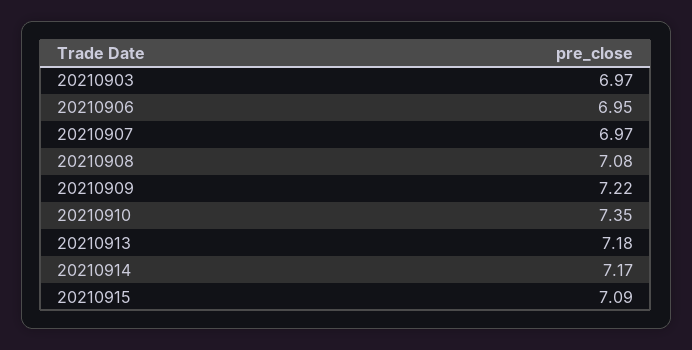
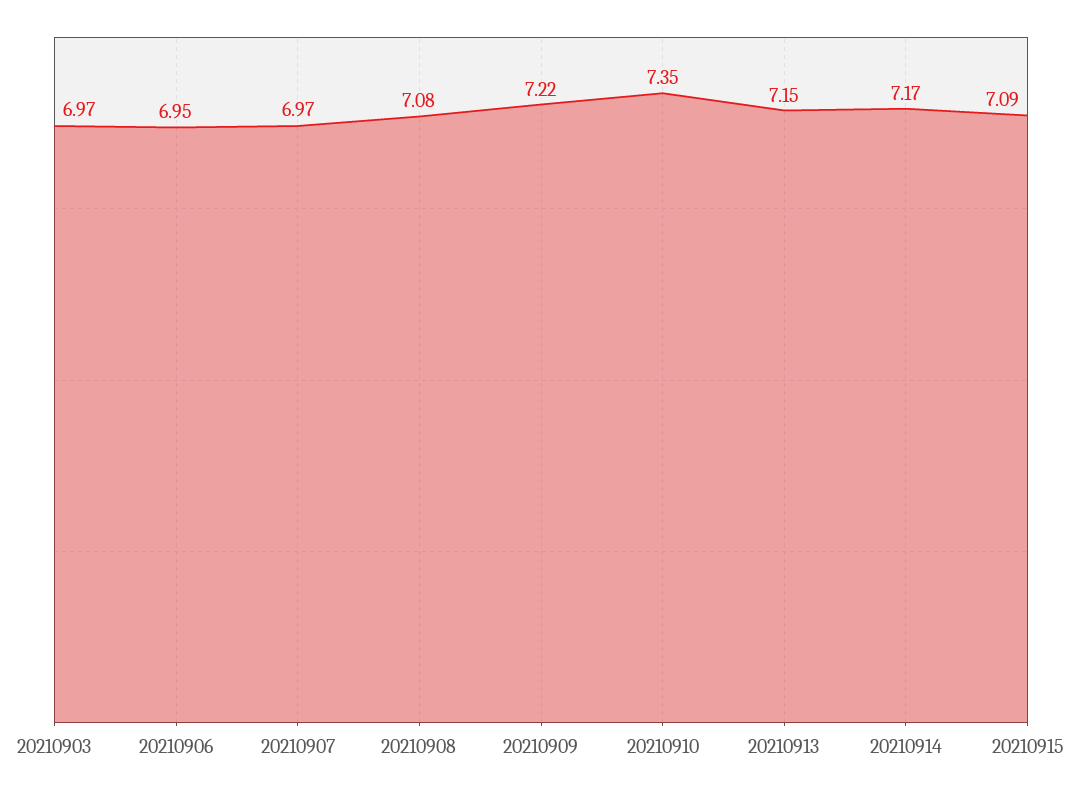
  {
    "20210903": 6.97,
    "20210906": 6.95,
    "20210907": 6.97,
    "20210908": 7.08,
    "20210909": 7.22,
    "20210910": 7.35,
-   "20210913": 7.18,
+   "20210913": 7.15,
    "20210914": 7.17,
    "20210915": 7.09
  }

